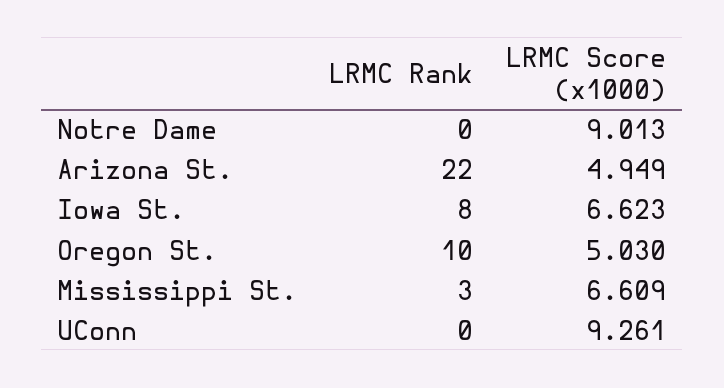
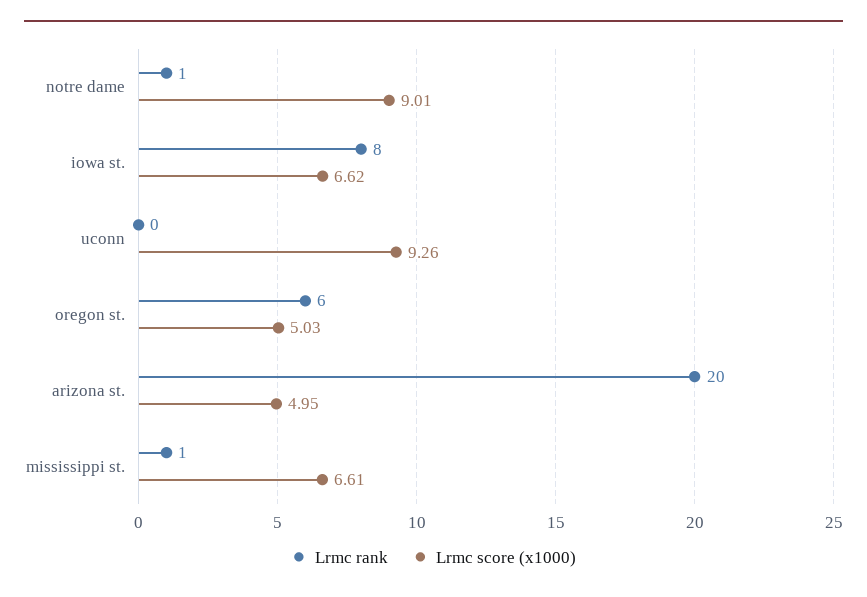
  {
    "LRMC Rank": {
-     "Notre Dame": 0,
+     "Notre Dame": 1,
-     "Arizona St.": 22,
+     "Arizona St.": 20,
      "Iowa St.": 8,
-     "Oregon St.": 10,
+     "Oregon St.": 6,
-     "Mississippi St.": 3,
+     "Mississippi St.": 1,
      "UConn": 0
    },
    "LRMC Score (x1000)": {
      "Notre Dame": 9.013,
      "Arizona St.": 4.949,
      "Iowa St.": 6.623,
      "Oregon St.": 5.03,
      "Mississippi St.": 6.609,
      "UConn": 9.261
    }
  }

